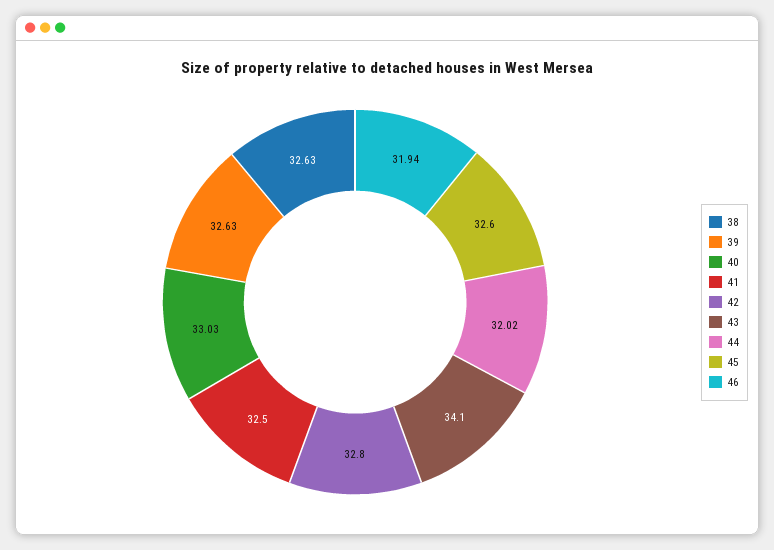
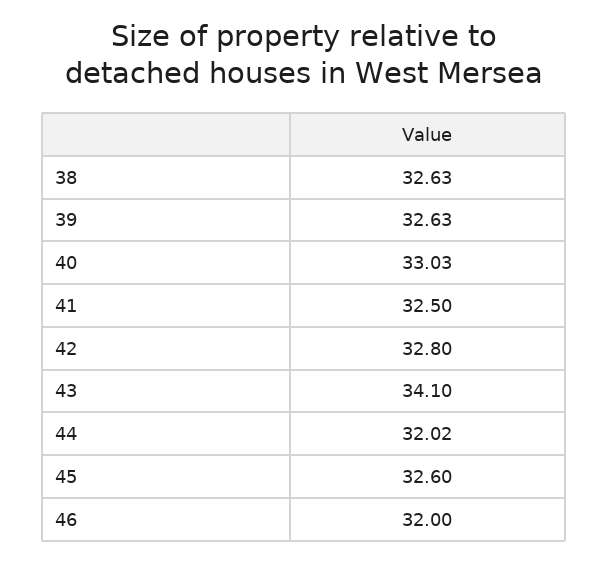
  {
    "38": 32.63,
    "39": 32.63,
    "40": 33.03,
    "41": 32.5,
    "42": 32.8,
    "43": 34.1,
    "44": 32.02,
    "45": 32.6,
-   "46": 31.94
+   "46": 32
  }

